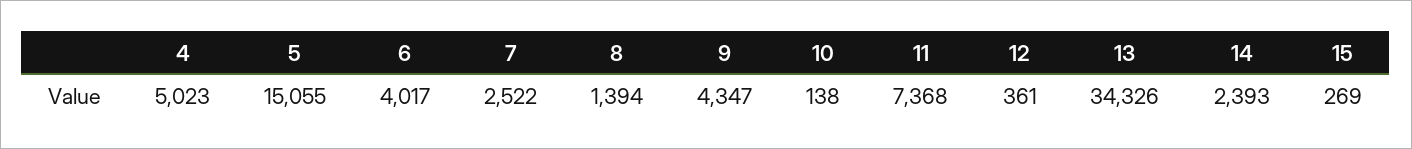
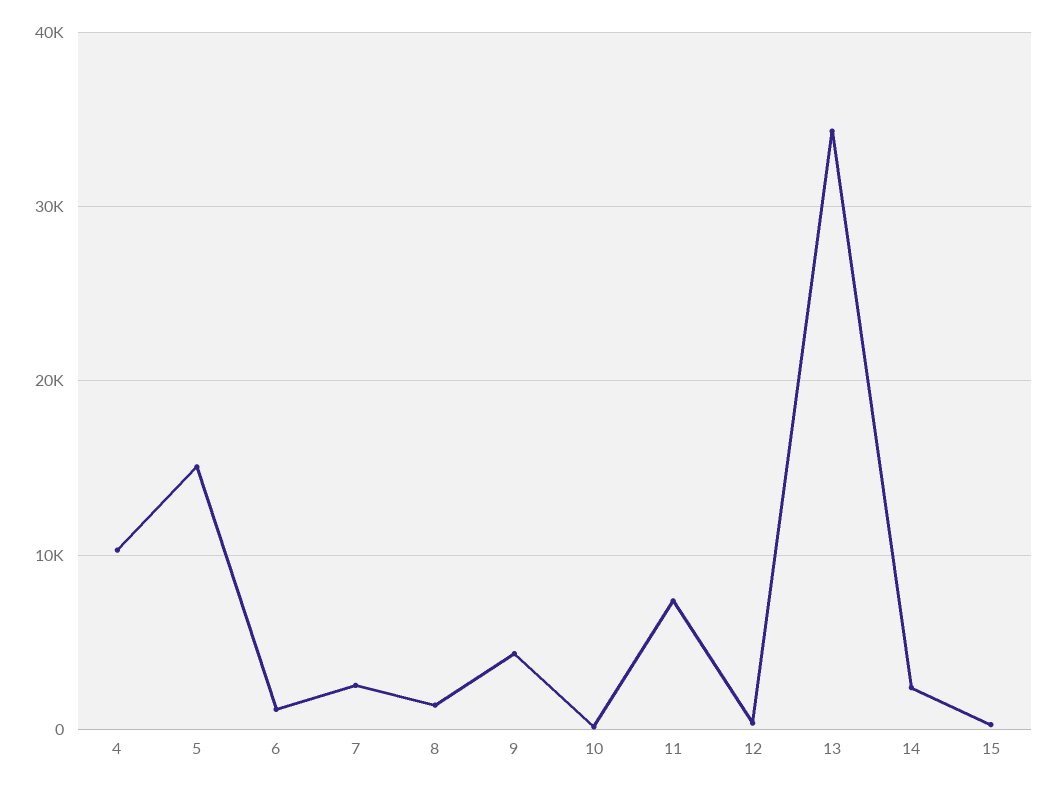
  {
-   "4": 5023,
+   "4": 10000,
    "5": 15055,
-   "6": 4017,
+   "6": 1000,
    "7": 2522,
    "8": 1394,
    "9": 4347,
    "10": 138,
    "11": 7368,
    "12": 361,
    "13": 34326,
    "14": 2393,
    "15": 269
  }

